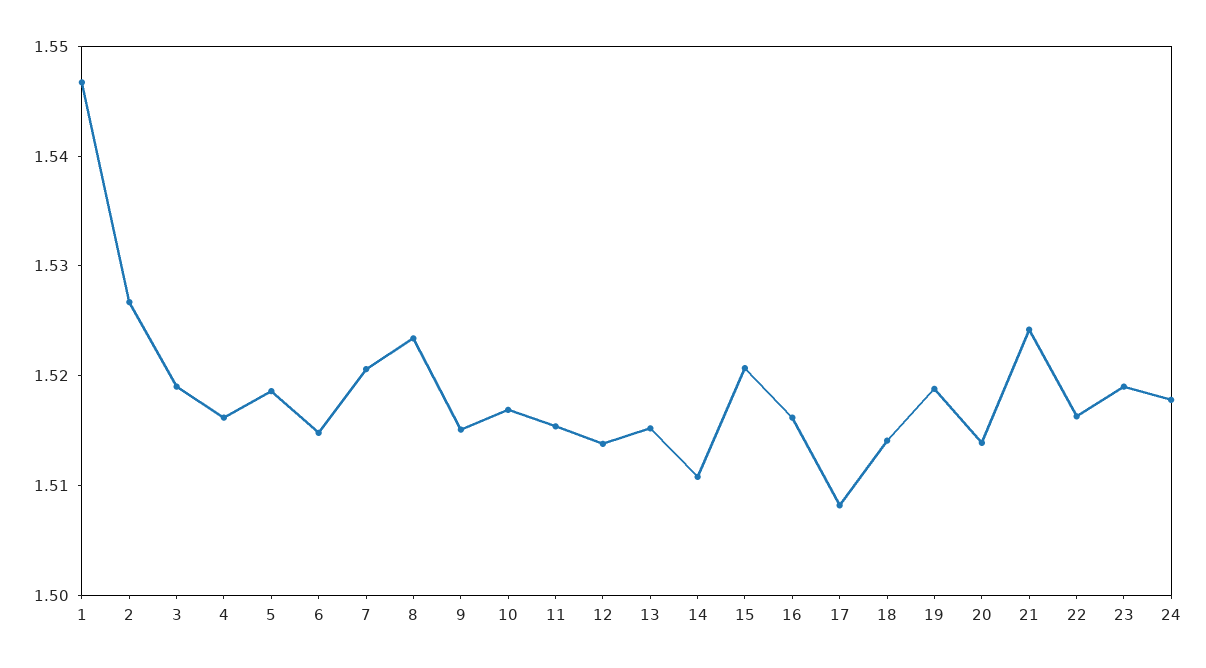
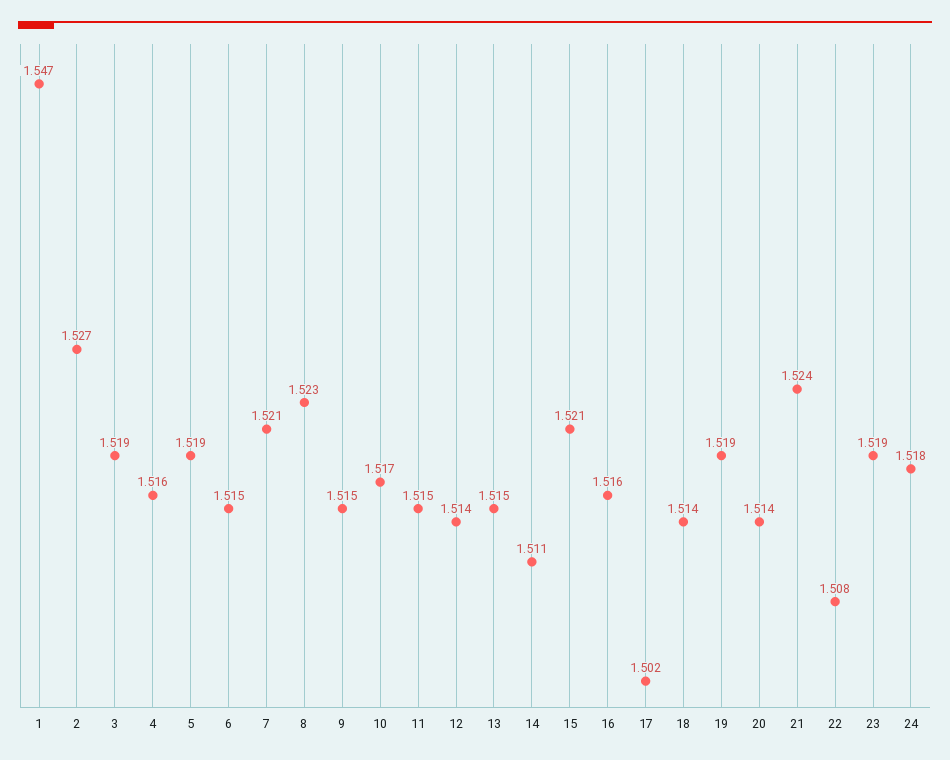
  {
    "1": 1.547,
    "2": 1.527,
    "3": 1.519,
    "4": 1.516,
    "5": 1.519,
    "6": 1.515,
    "7": 1.521,
    "8": 1.523,
    "9": 1.515,
    "10": 1.517,
    "11": 1.515,
    "12": 1.514,
    "13": 1.515,
    "14": 1.511,
    "15": 1.521,
    "16": 1.516,
-   "17": 1.508,
+   "17": 1.502,
    "18": 1.514,
    "19": 1.519,
    "20": 1.514,
    "21": 1.524,
-   "22": 1.516,
+   "22": 1.508,
    "23": 1.519,
    "24": 1.518
  }

